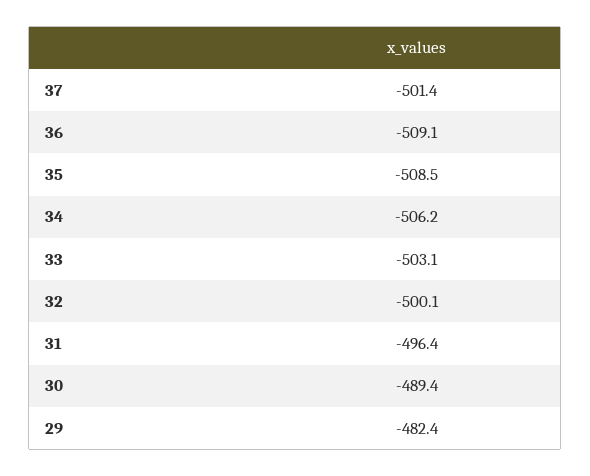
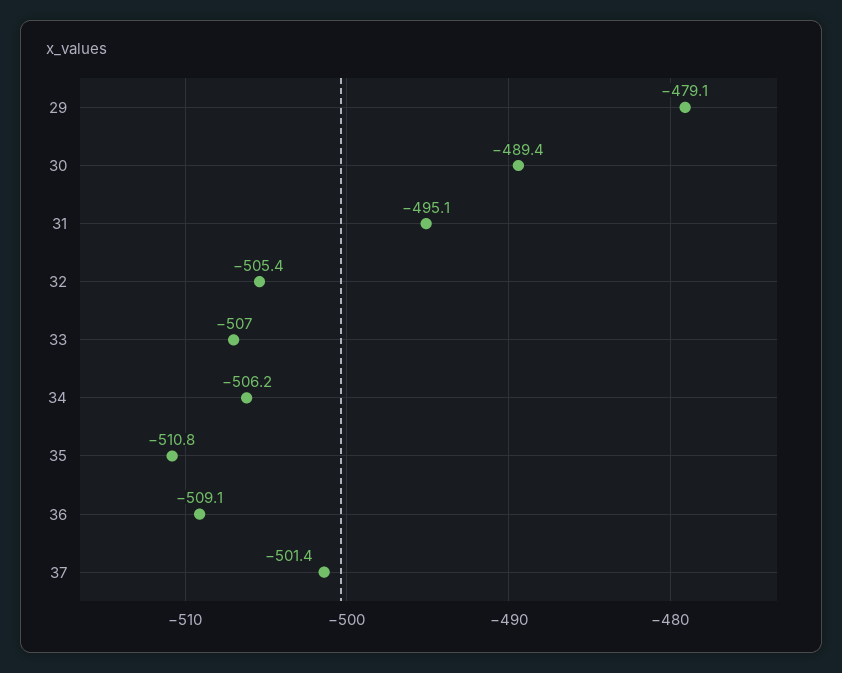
  {
    "37": -501.4,
    "36": -509.1,
-   "35": -508.5,
+   "35": -510.8,
    "34": -506.2,
-   "33": -503.1,
+   "33": -507,
-   "32": -500.1,
+   "32": -505.4,
-   "31": -496.4,
+   "31": -495.1,
    "30": -489.4,
-   "29": -482.4
+   "29": -479.1
  }

